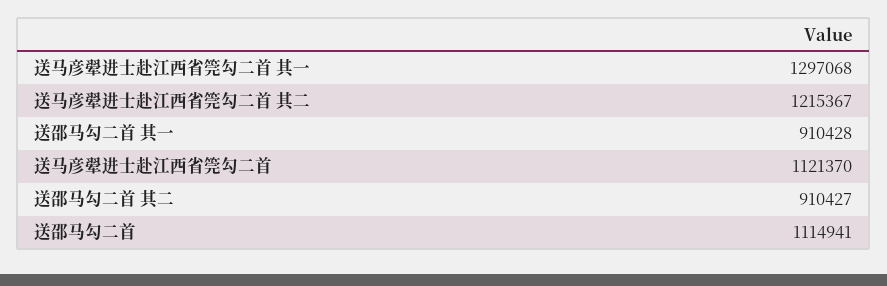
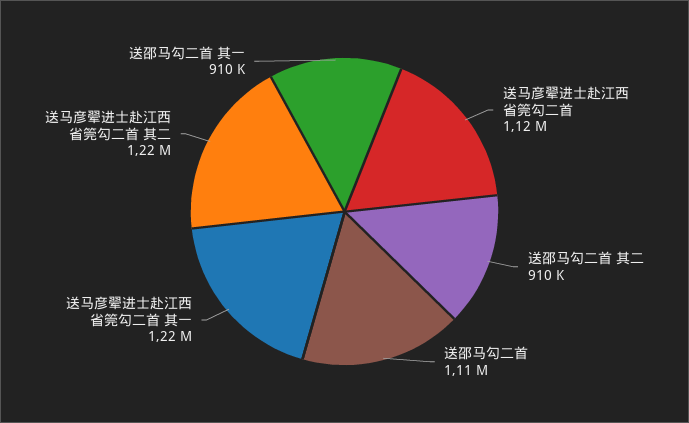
  {
-   "送马彦翚进士赴江西省筦勾二首 其一": 1297068,
+   "送马彦翚进士赴江西省筦勾二首 其一": 1220000,
    "送马彦翚进士赴江西省筦勾二首 其二": 1215367,
    "送邵马勾二首 其一": 910428,
    "送马彦翚进士赴江西省筦勾二首": 1121370,
    "送邵马勾二首 其二": 910427,
    "送邵马勾二首": 1114941
  }

